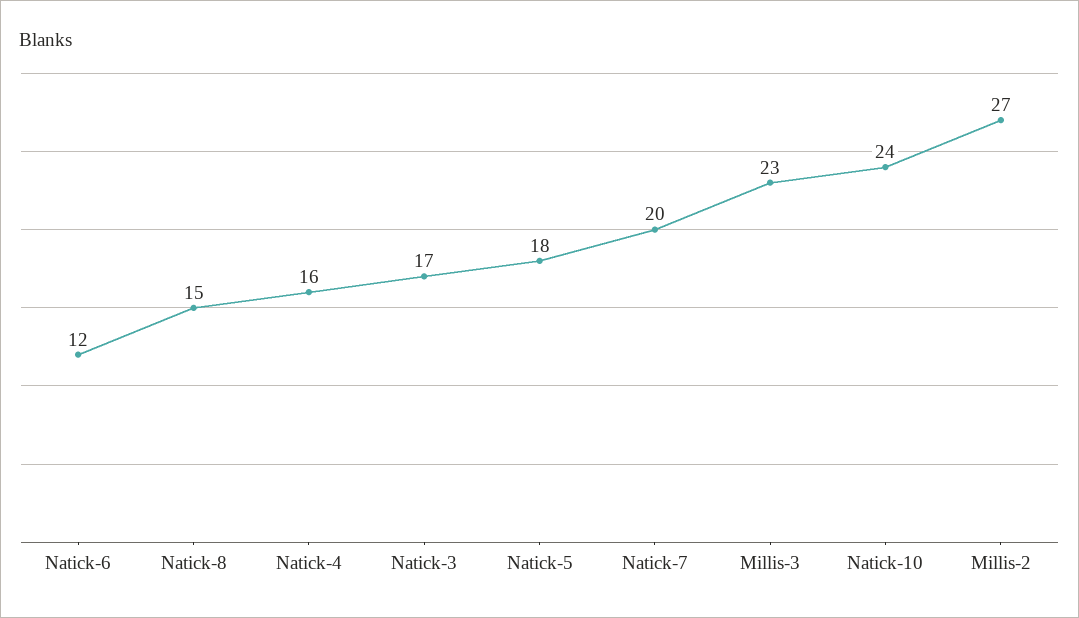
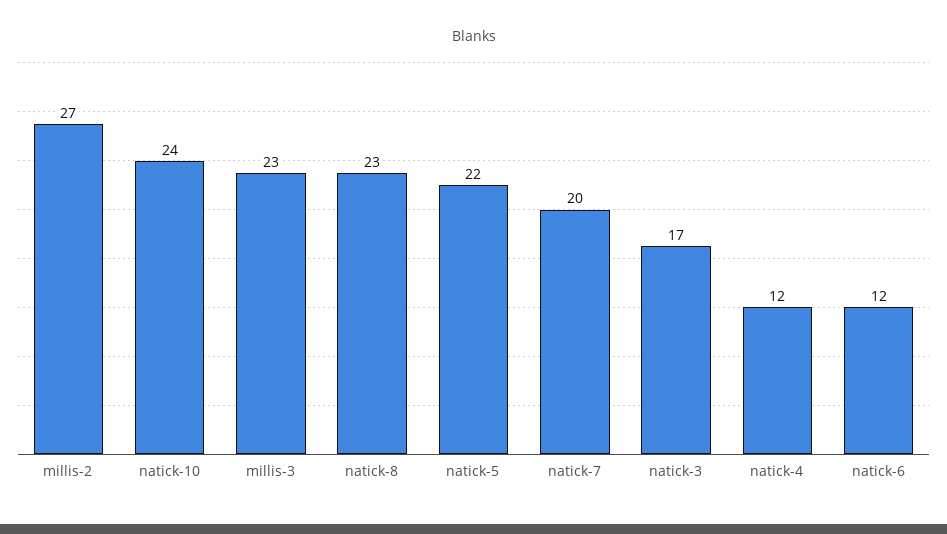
  {
    "Natick-6": 12,
-   "Natick-8": 15,
+   "Natick-8": 23,
-   "Natick-4": 16,
+   "Natick-4": 12,
    "Natick-3": 17,
-   "Natick-5": 18,
+   "Natick-5": 22,
    "Natick-7": 20,
    "Millis-3": 23,
    "Natick-10": 24,
    "Millis-2": 27
  }

